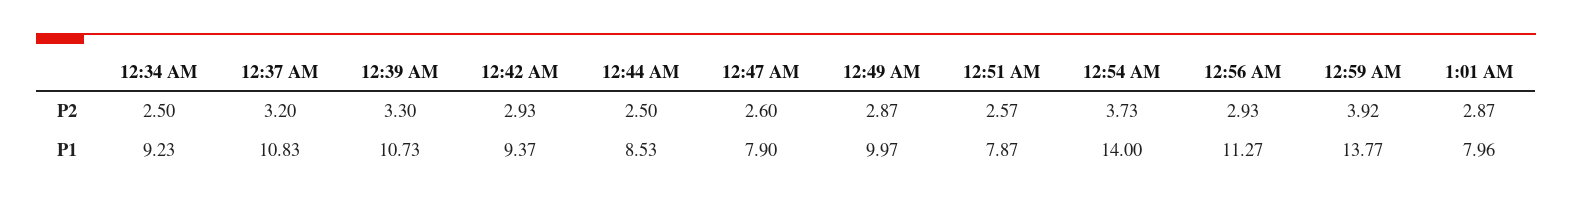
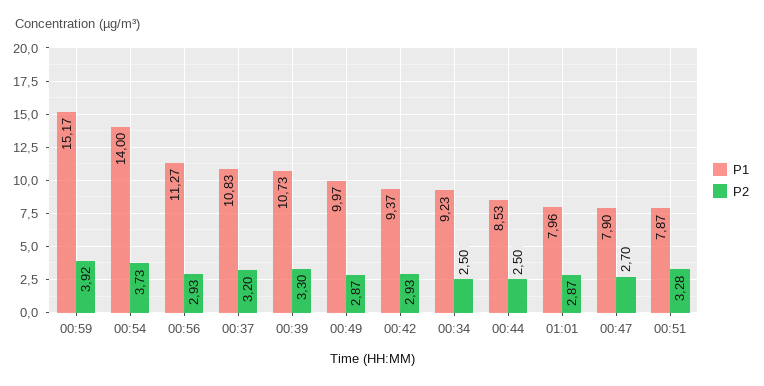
  {
    "P2": {
      "12:34 AM": 2.5,
      "12:37 AM": 3.2,
      "12:39 AM": 3.3,
      "12:42 AM": 2.93,
      "12:44 AM": 2.5,
-     "12:47 AM": 2.6,
+     "12:47 AM": 2.7,
      "12:49 AM": 2.87,
-     "12:51 AM": 2.57,
+     "12:51 AM": 3.28,
      "12:54 AM": 3.73,
      "12:56 AM": 2.93,
      "12:59 AM": 3.92,
      "1:01 AM": 2.87
    },
    "P1": {
      "12:34 AM": 9.23,
      "12:37 AM": 10.83,
      "12:39 AM": 10.73,
      "12:42 AM": 9.37,
      "12:44 AM": 8.53,
      "12:47 AM": 7.9,
      "12:49 AM": 9.97,
      "12:51 AM": 7.87,
      "12:54 AM": 14,
      "12:56 AM": 11.27,
-     "12:59 AM": 13.77,
+     "12:59 AM": 15.17,
      "1:01 AM": 7.96
    }
  }

